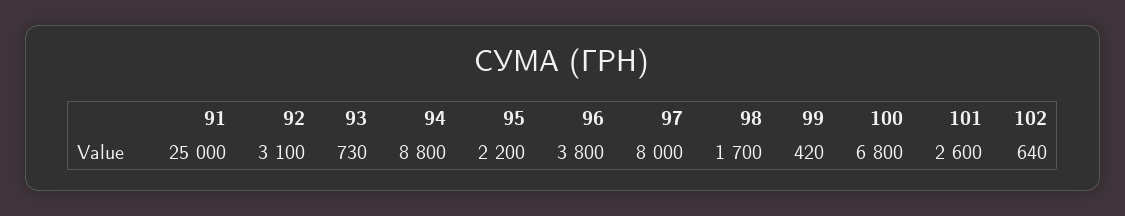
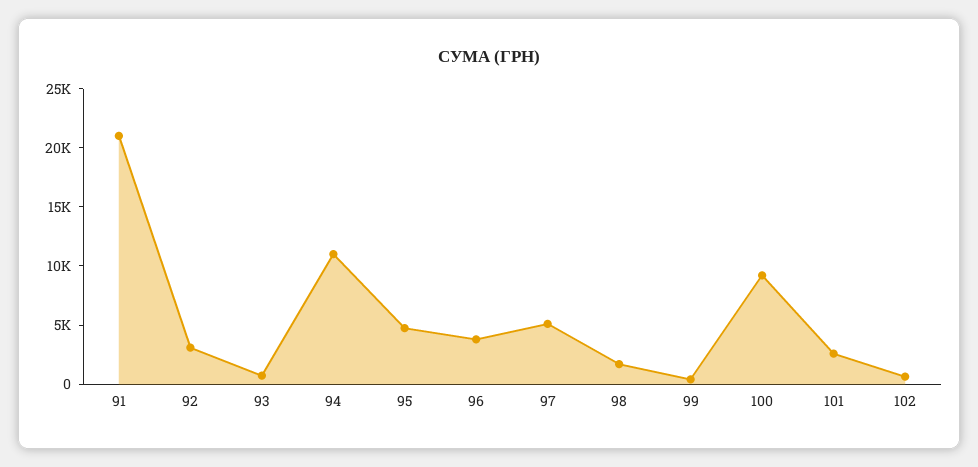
  {
-   "91": 25000,
+   "91": 21000,
    "92": 3100,
    "93": 730,
-   "94": 8800,
+   "94": 11000,
-   "95": 2200,
+   "95": 5000,
    "96": 3800,
-   "97": 8000,
+   "97": 5000,
    "98": 1700,
    "99": 420,
-   "100": 6800,
+   "100": 9000,
    "101": 2600,
    "102": 640
  }

